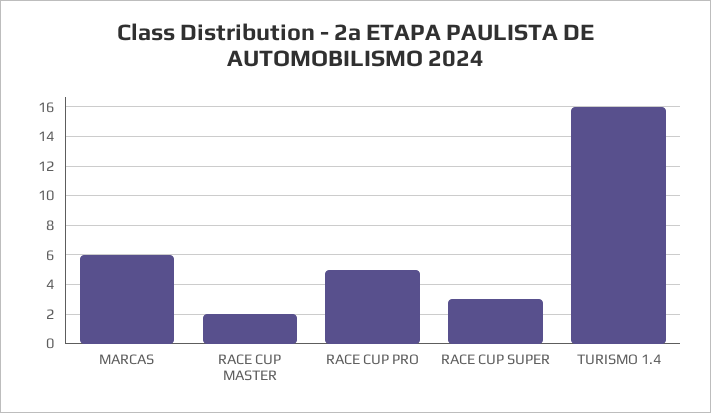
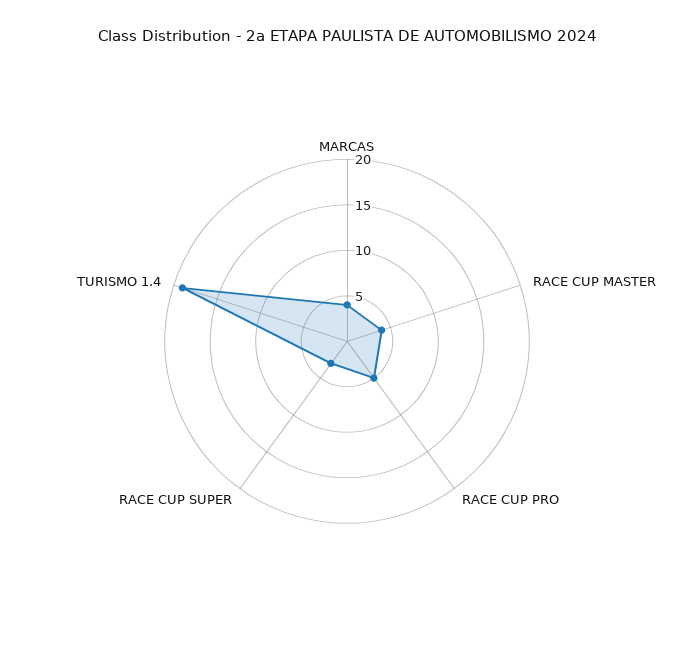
  {
-   "MARCAS": 6,
+   "MARCAS": 4,
-   "RACE CUP MASTER": 2,
+   "RACE CUP MASTER": 4,
    "RACE CUP PRO": 5,
    "RACE CUP SUPER": 3,
-   "TURISMO 1.4": 16
+   "TURISMO 1.4": 19
  }

